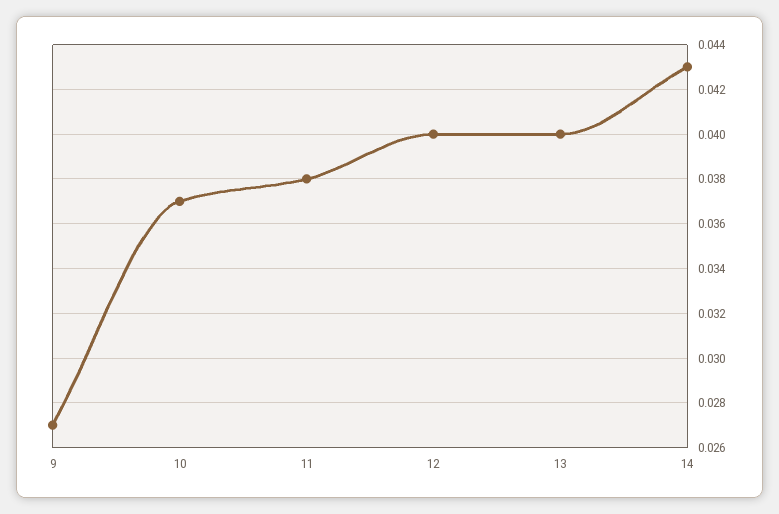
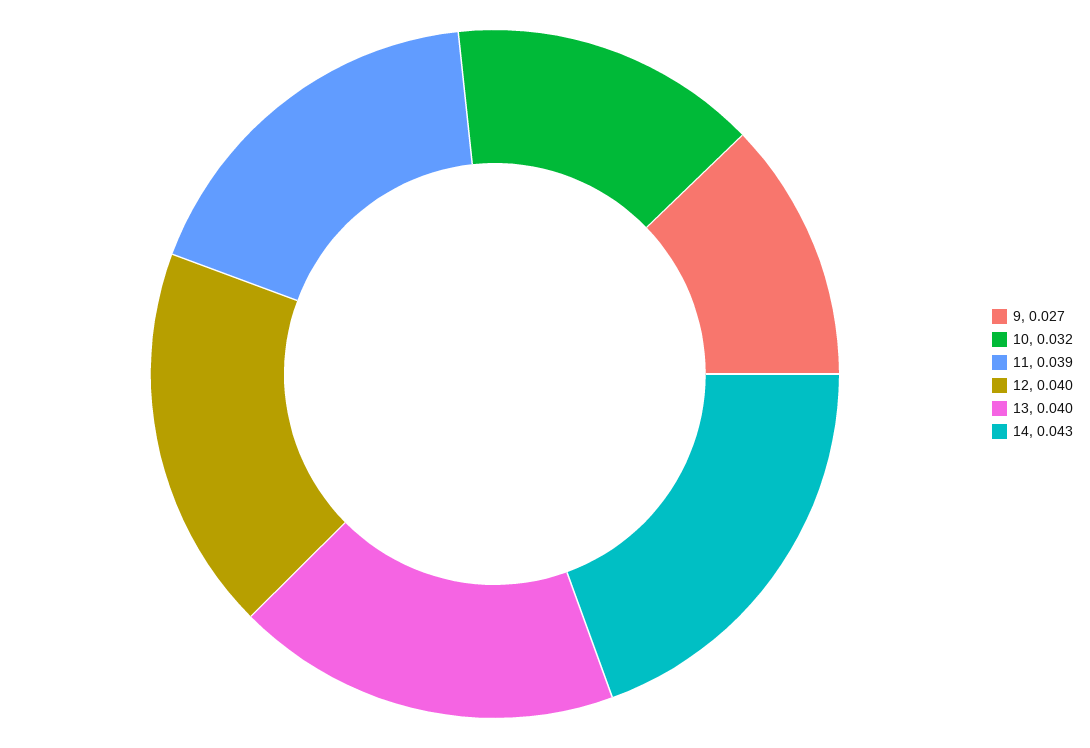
  {
    "9": 0.027,
-   "10": 0.037,
+   "10": 0.032,
-   "11": 0.038,
+   "11": 0.039,
    "12": 0.04,
    "13": 0.04,
    "14": 0.043
  }

